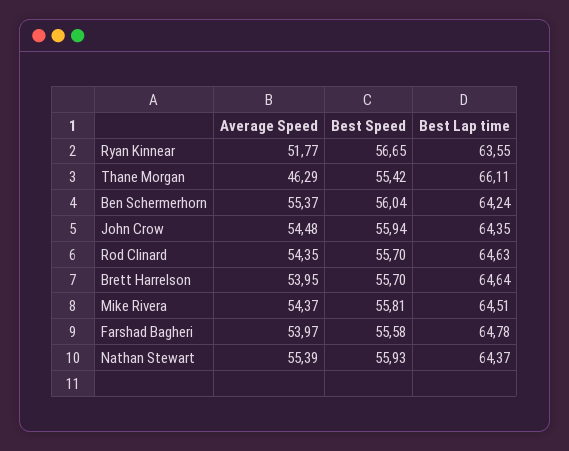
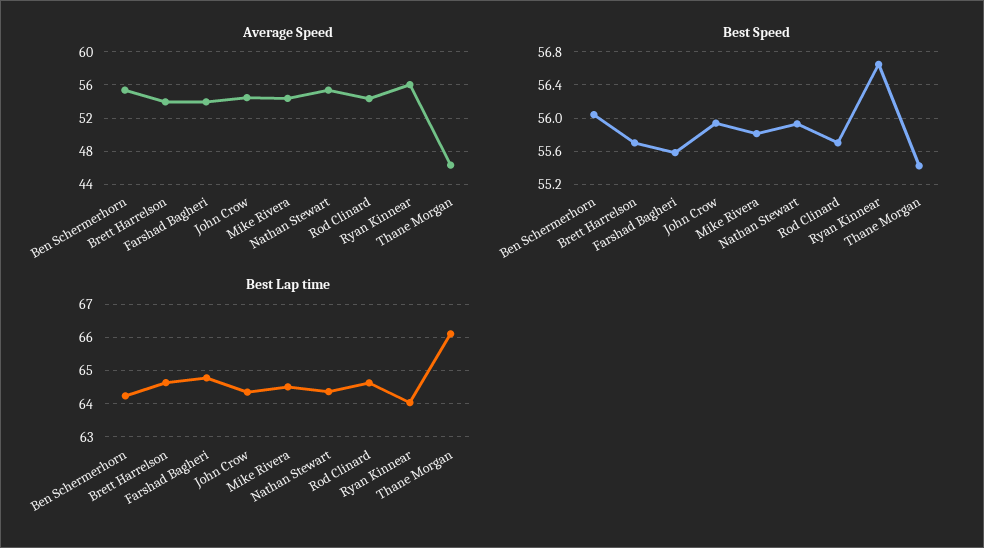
  {
    "Average Speed": {
-     "Ryan Kinnear": 51.77,
+     "Ryan Kinnear": 56,
      "Thane Morgan": 46.29,
      "Ben Schermerhorn": 55.37,
      "John Crow": 54.48,
      "Rod Clinard": 54.35,
      "Brett Harrelson": 53.95,
      "Mike Rivera": 54.37,
      "Farshad Bagheri": 53.97,
      "Nathan Stewart": 55.39
    },
    "Best Speed": {
      "Ryan Kinnear": 56.65,
      "Thane Morgan": 55.42,
      "Ben Schermerhorn": 56.04,
      "John Crow": 55.94,
      "Rod Clinard": 55.7,
      "Brett Harrelson": 55.7,
      "Mike Rivera": 55.81,
      "Farshad Bagheri": 55.58,
      "Nathan Stewart": 55.93
    },
    "Best Lap time": {
-     "Ryan Kinnear": 63.55,
+     "Ryan Kinnear": 64,
      "Thane Morgan": 66.11,
      "Ben Schermerhorn": 64.24,
      "John Crow": 64.35,
      "Rod Clinard": 64.63,
      "Brett Harrelson": 64.64,
      "Mike Rivera": 64.51,
      "Farshad Bagheri": 64.78,
      "Nathan Stewart": 64.37
    }
  }

